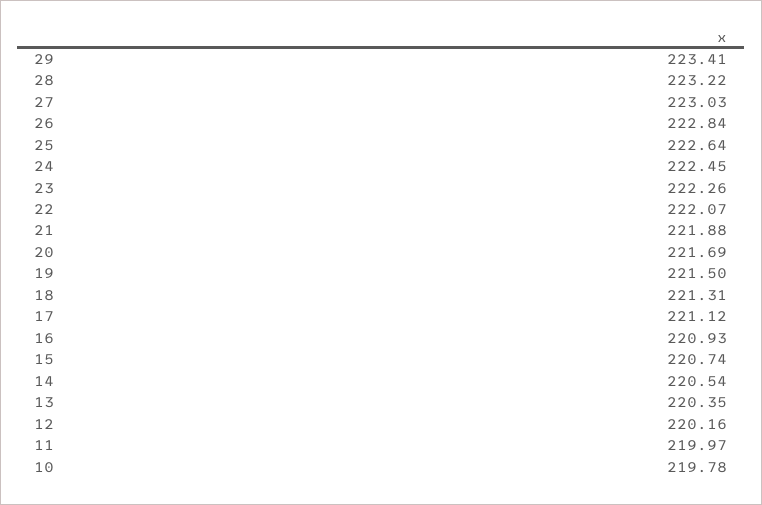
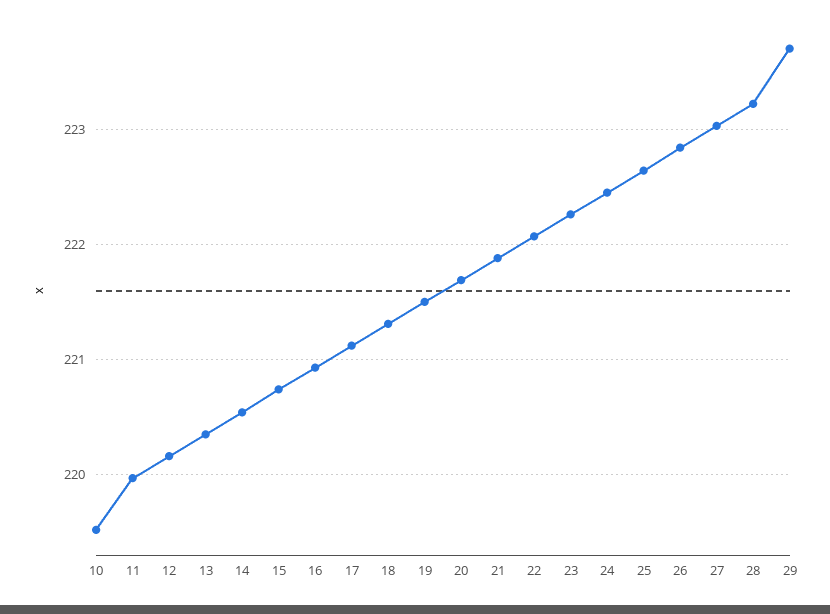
  {
-   "29": 223.41,
+   "29": 223.7,
    "28": 223.22,
    "27": 223.03,
    "26": 222.84,
    "25": 222.64,
    "24": 222.45,
    "23": 222.26,
    "22": 222.07,
    "21": 221.88,
    "20": 221.69,
    "19": 221.5,
    "18": 221.31,
    "17": 221.12,
    "16": 220.93,
    "15": 220.74,
    "14": 220.54,
    "13": 220.35,
    "12": 220.16,
    "11": 219.97,
-   "10": 219.78
+   "10": 219.5
  }

